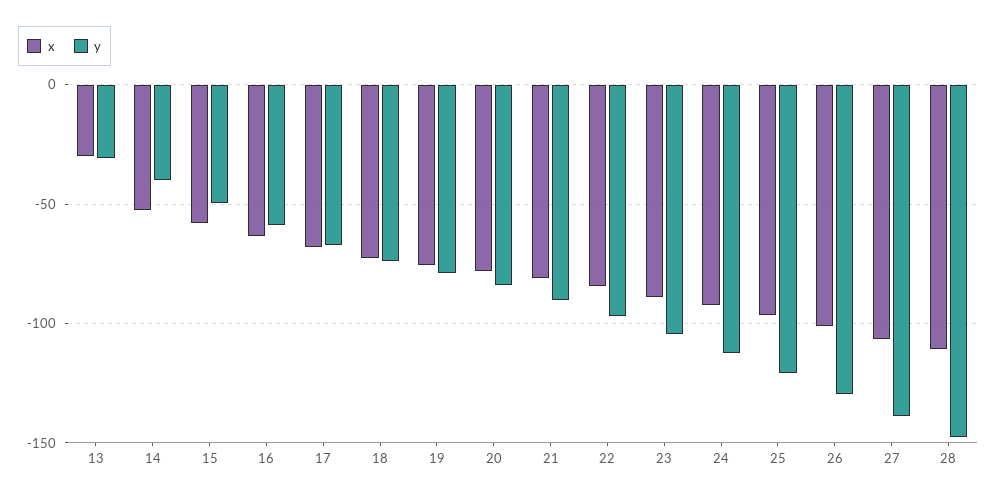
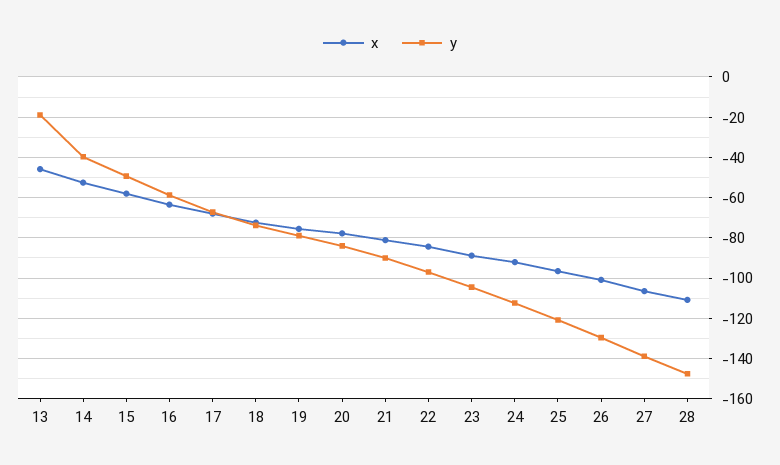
  {
    "x": {
-     "13": -30,
+     "13": -45,
      "14": -55,
      "15": -60,
      "16": -65,
      "17": -70,
      "18": -70,
      "19": -75,
      "20": -80,
      "21": -80,
      "22": -85,
      "23": -90,
      "24": -90,
      "25": -95,
      "26": -100,
      "27": -105,
      "28": -110
    },
    "y": {
-     "13": -30,
+     "13": -20,
      "14": -40,
      "15": -50,
      "16": -60,
      "17": -65,
      "18": -75,
      "19": -80,
      "20": -85,
      "21": -90,
      "22": -95,
      "23": -105,
      "24": -110,
      "25": -120,
      "26": -130,
      "27": -140,
      "28": -150
    }
  }

